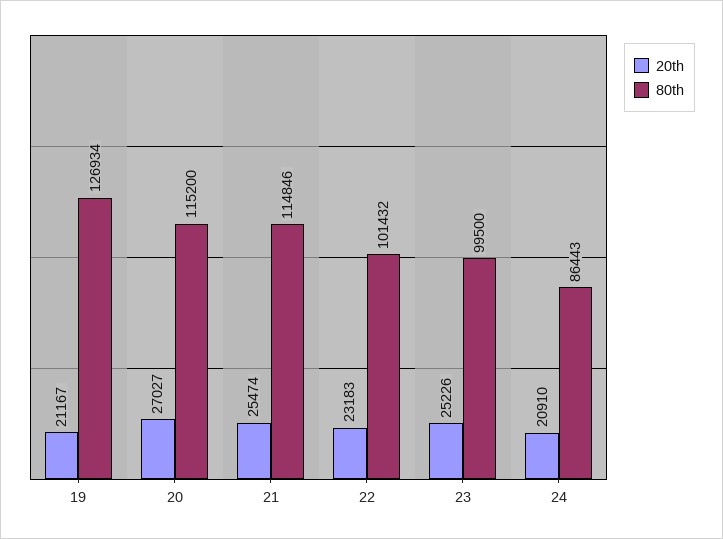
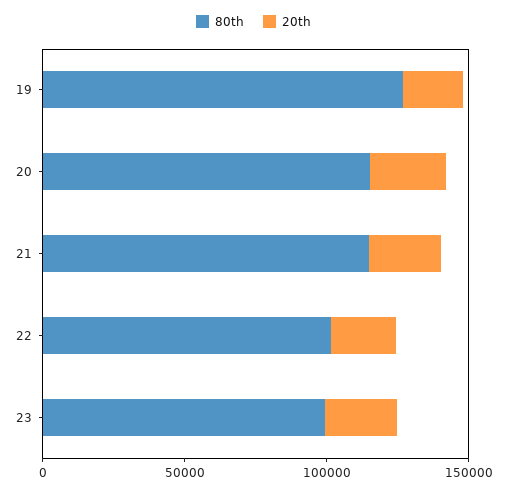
  {
    "20th": {
      "19": 21167,
      "20": 27027,
      "21": 25474,
      "22": 23183,
-     "23": 25226,
+     "23": 25226
-     "24": 20910
    },
    "80th": {
      "19": 126934,
      "20": 115200,
      "21": 114846,
      "22": 101432,
-     "23": 99500,
+     "23": 99500
-     "24": 86443
    }
  }

